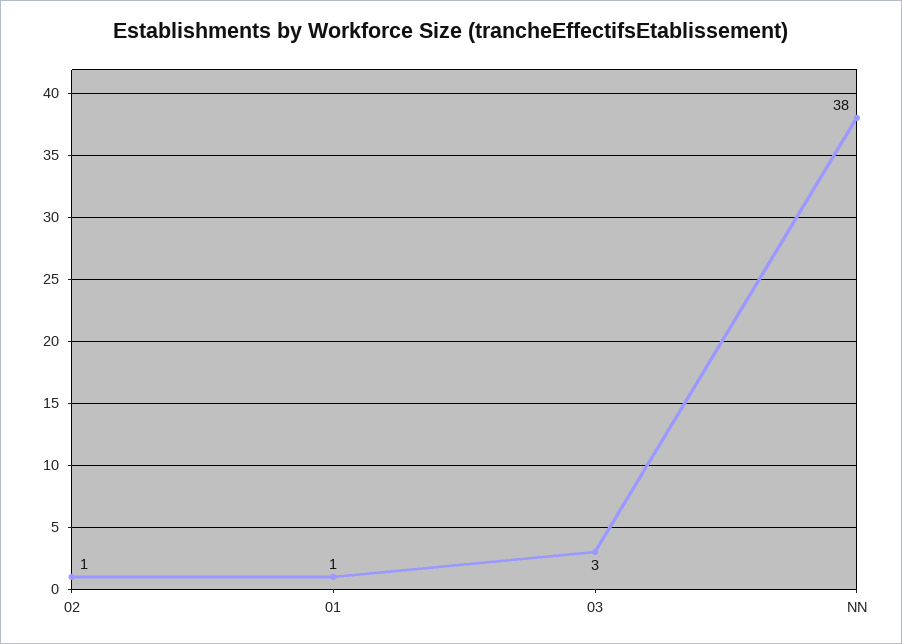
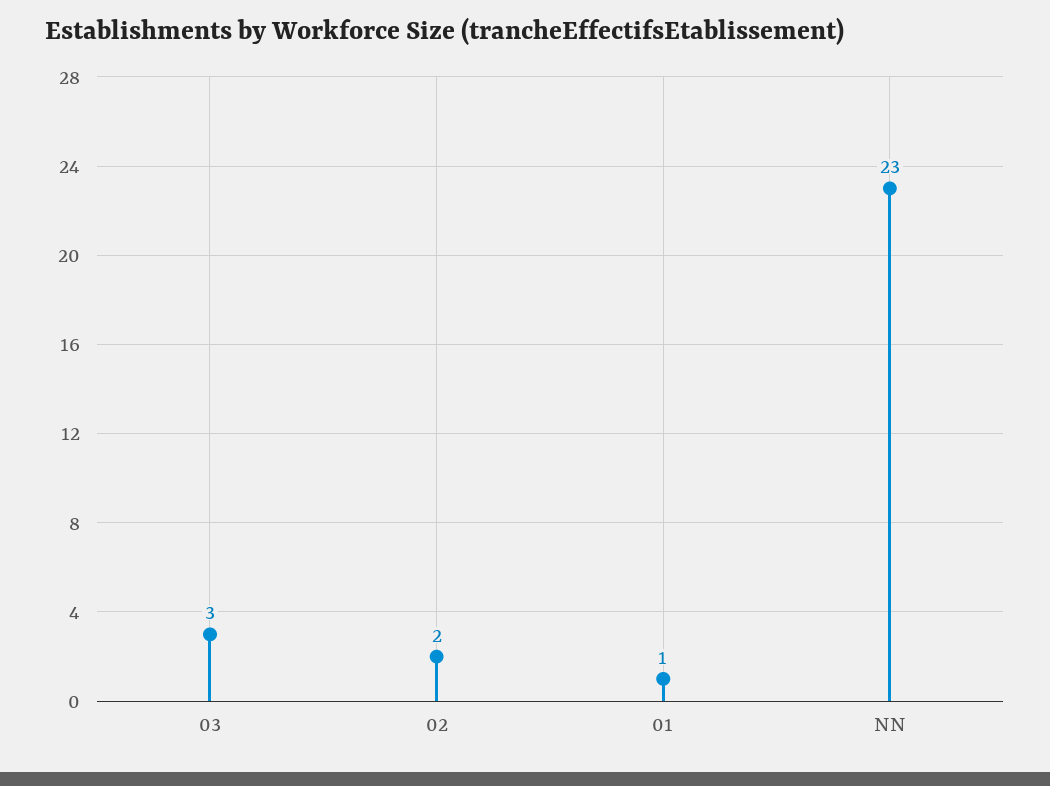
  {
-   "02": 1,
+   "02": 2,
    "01": 1,
    "03": 3,
-   "NN": 38
+   "NN": 23
  }

